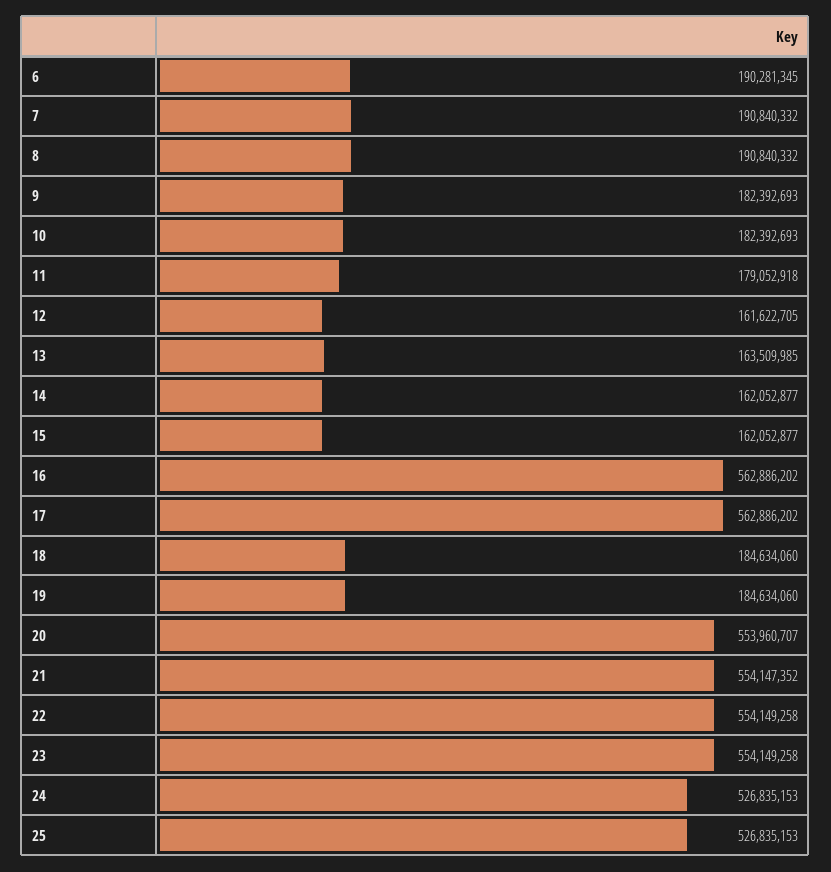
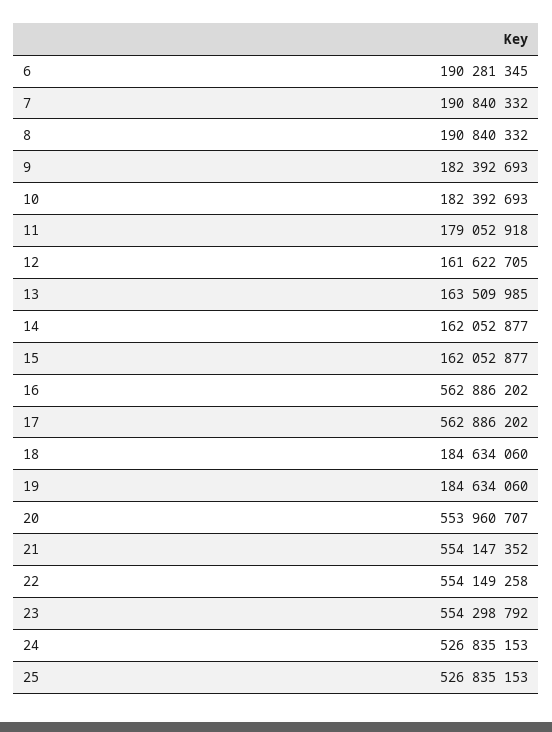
  {
    "6": 190281345,
    "7": 190840332,
    "8": 190840332,
    "9": 182392693,
    "10": 182392693,
    "11": 179052918,
    "12": 161622705,
    "13": 163509985,
    "14": 162052877,
    "15": 162052877,
    "16": 562886202,
    "17": 562886202,
    "18": 184634060,
    "19": 184634060,
    "20": 553960707,
    "21": 554147352,
    "22": 554149258,
-   "23": 554149258,
+   "23": 554298792,
    "24": 526835153,
    "25": 526835153
  }

